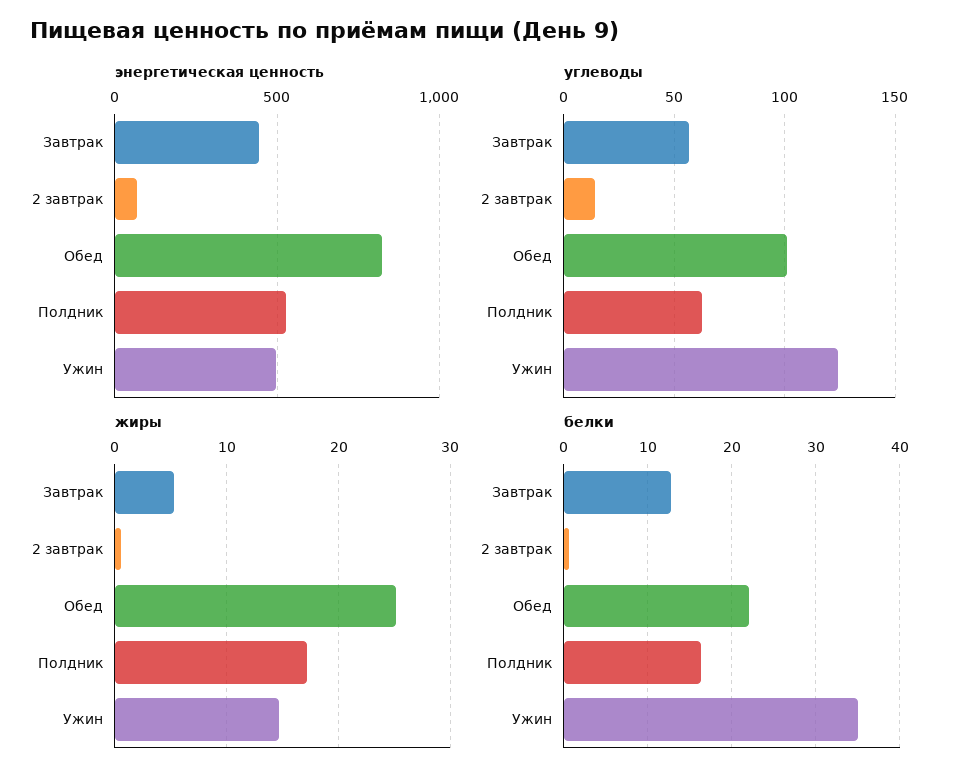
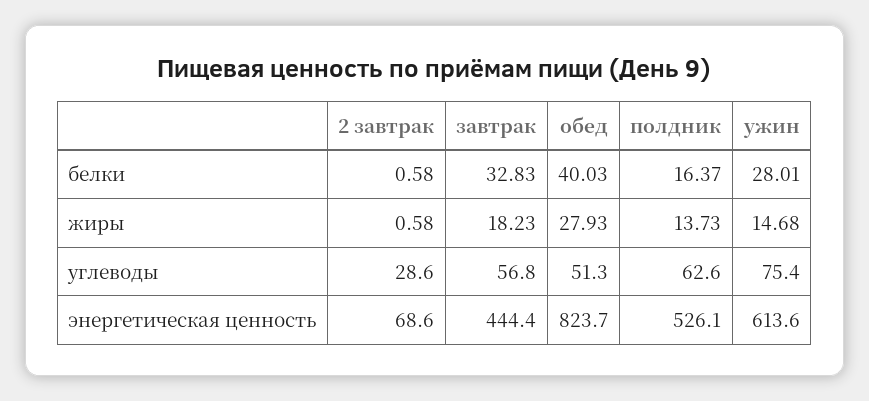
  {
    "энергетическая ценность": {
      "Завтрак": 444.4,
      "2 завтрак": 68.6,
      "Обед": 823.7,
      "Полдник": 526.1,
-     "Ужин": 500
+     "Ужин": 613.6
    },
    "углеводы": {
      "Завтрак": 56.8,
-     "2 завтрак": 15,
+     "2 завтрак": 28.6,
-     "Обед": 100,
+     "Обед": 51.3,
      "Полдник": 62.6,
-     "Ужин": 125
+     "Ужин": 75.4
    },
    "жиры": {
-     "Завтрак": 5,
+     "Завтрак": 18.23,
      "2 завтрак": 0.58,
-     "Обед": 25,
+     "Обед": 27.93,
-     "Полдник": 17,
+     "Полдник": 13.73,
      "Ужин": 14.68
    },
    "белки": {
-     "Завтрак": 13,
+     "Завтрак": 32.83,
      "2 завтрак": 0.58,
-     "Обед": 22,
+     "Обед": 40.03,
      "Полдник": 16.37,
-     "Ужин": 35
+     "Ужин": 28.01
    }
  }

